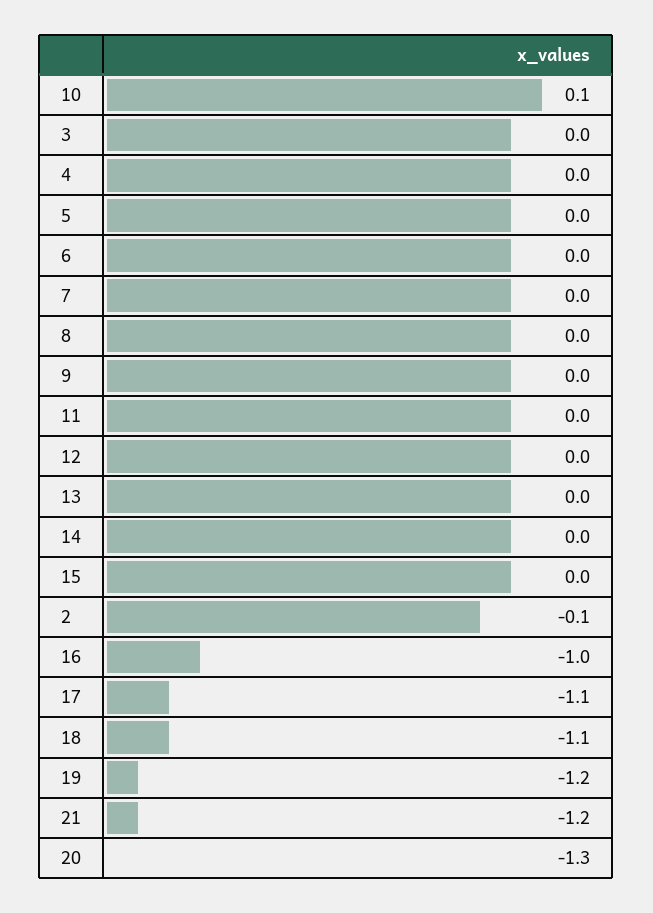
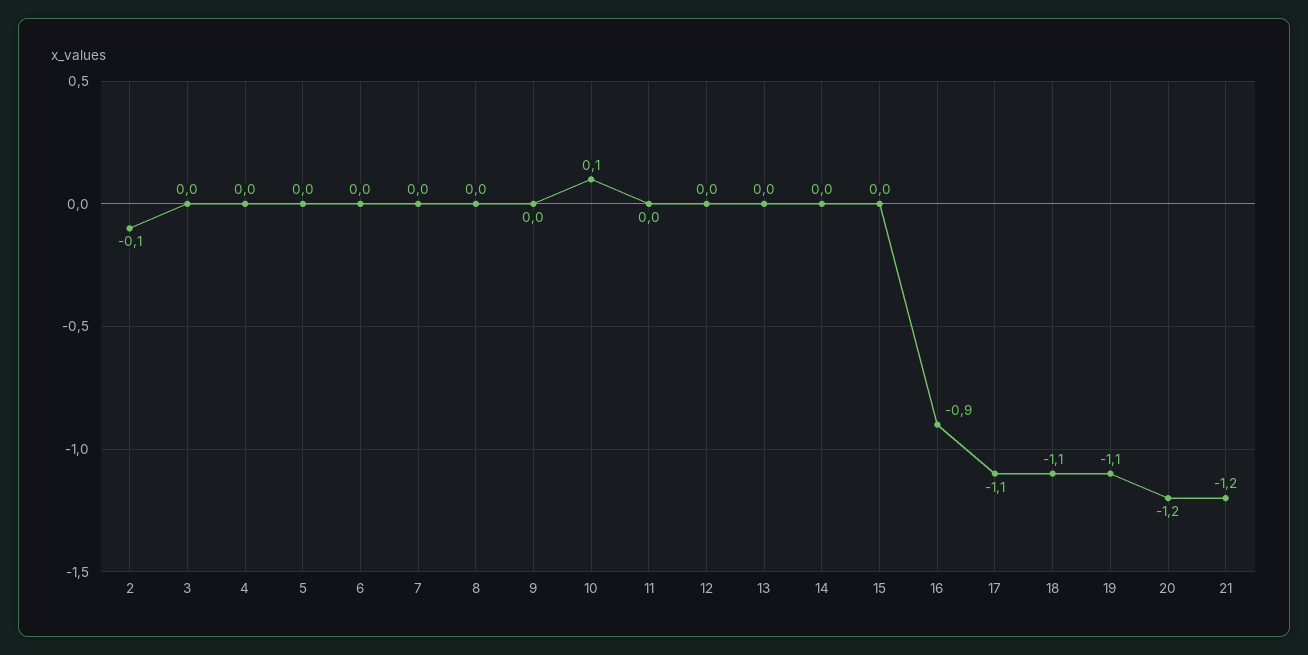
  {
    "10": 0.1,
    "3": 0,
    "4": 0,
    "5": 0,
    "6": 0,
    "7": 0,
    "8": 0,
    "9": 0,
    "11": 0,
    "12": 0,
    "13": 0,
    "14": 0,
    "15": 0,
    "2": -0.1,
-   "16": -1,
+   "16": -0.9,
    "17": -1.1,
    "18": -1.1,
-   "19": -1.2,
+   "19": -1.1,
    "21": -1.2,
-   "20": -1.3
+   "20": -1.2
  }

